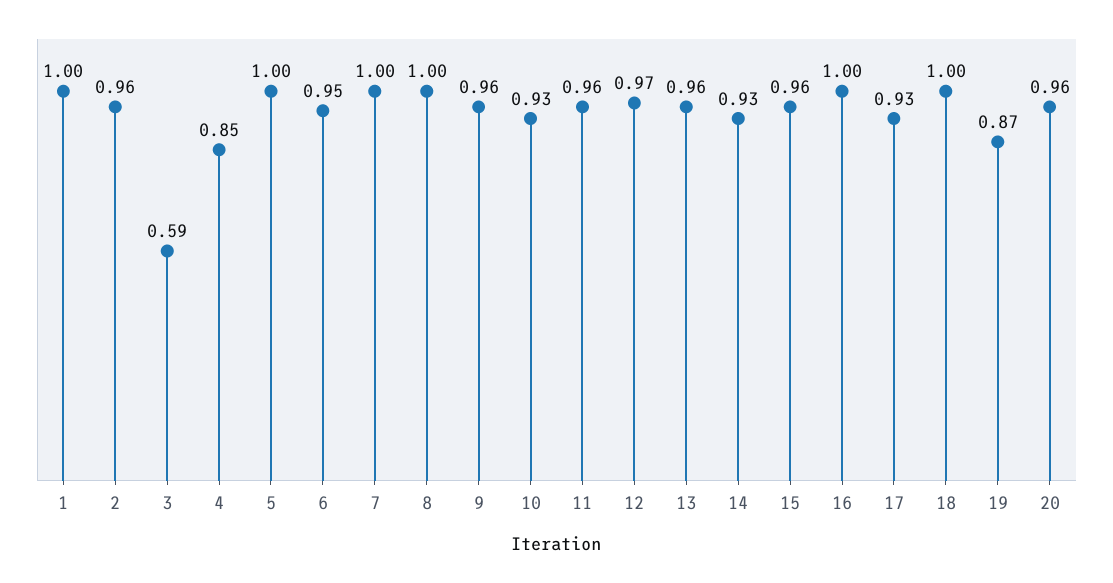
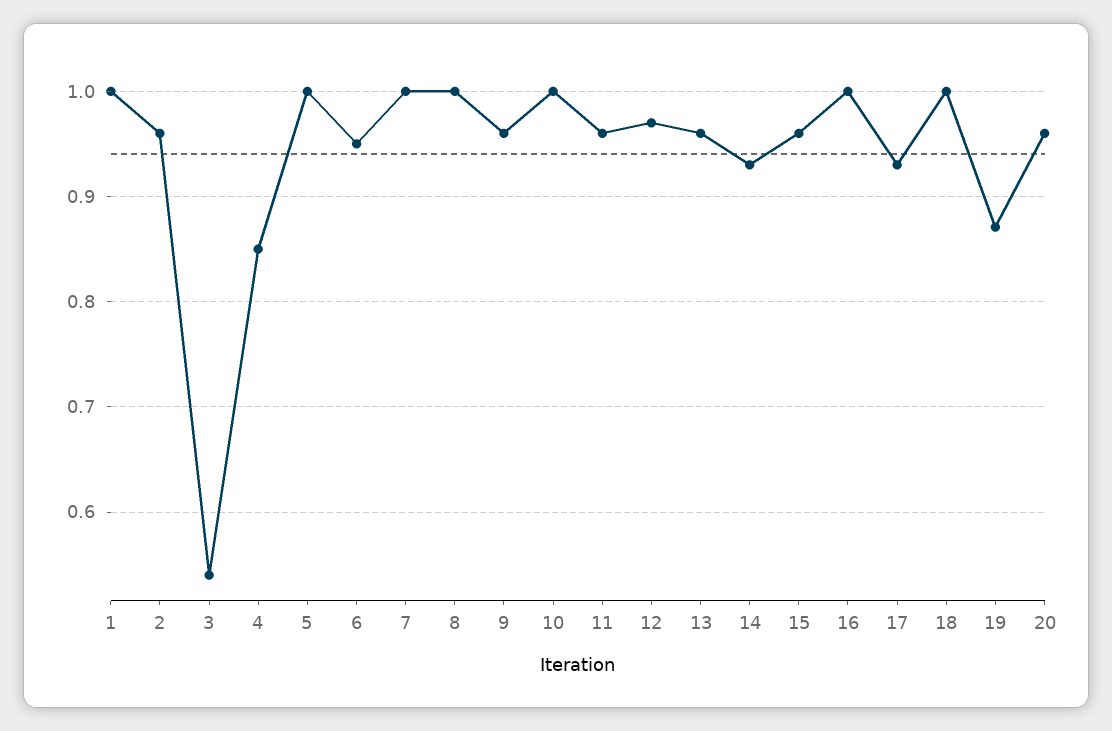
  {
    "1": 1,
    "2": 0.96,
-   "3": 0.59,
+   "3": 0.54,
    "4": 0.85,
    "5": 1,
    "6": 0.95,
    "7": 1,
    "8": 1,
    "9": 0.96,
-   "10": 0.93,
+   "10": 1,
    "11": 0.96,
    "12": 0.97,
    "13": 0.96,
    "14": 0.93,
    "15": 0.96,
    "16": 1,
    "17": 0.93,
    "18": 1,
    "19": 0.87,
    "20": 0.96
  }

